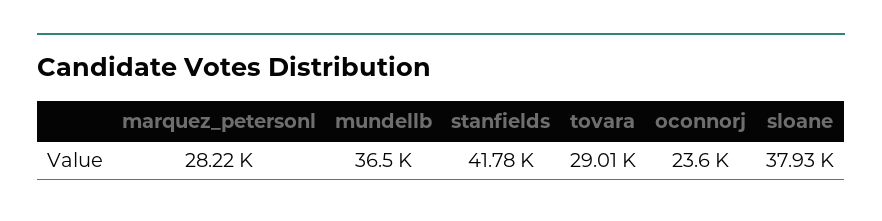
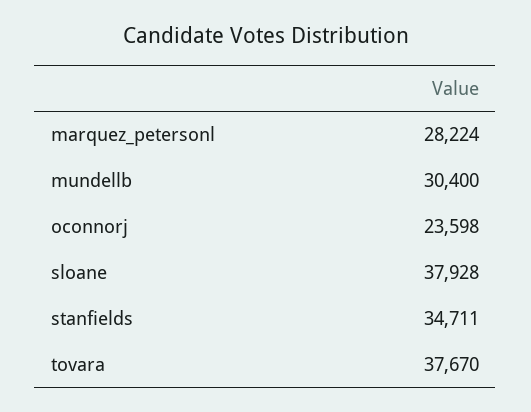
  {
    "marquez_petersonl": 28224,
-   "mundellb": 36500,
+   "mundellb": 30400,
-   "stanfields": 41780,
+   "stanfields": 34711,
-   "tovara": 29010,
+   "tovara": 37670,
    "oconnorj": 23598,
    "sloane": 37928
  }

